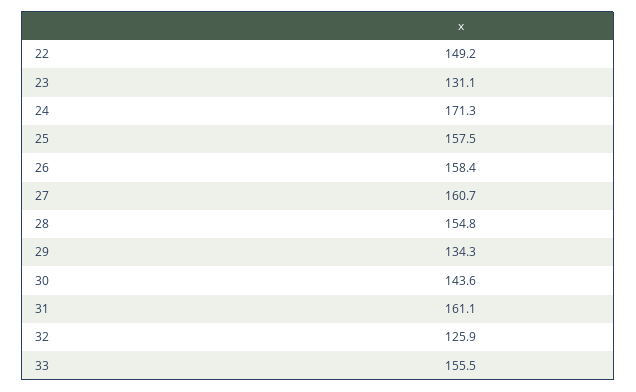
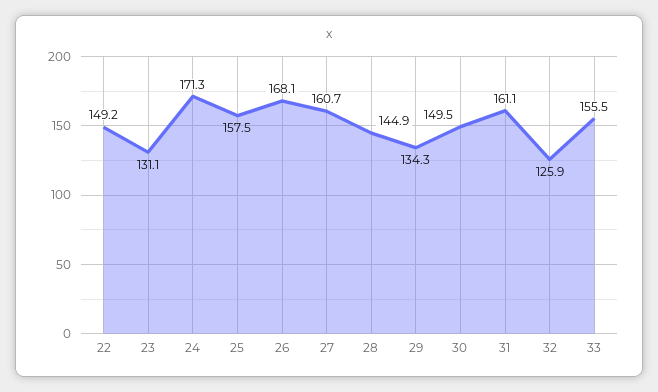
  {
    "22": 149.2,
    "23": 131.1,
    "24": 171.3,
    "25": 157.5,
-   "26": 158.4,
+   "26": 168.1,
    "27": 160.7,
-   "28": 154.8,
+   "28": 144.9,
    "29": 134.3,
-   "30": 143.6,
+   "30": 149.5,
    "31": 161.1,
    "32": 125.9,
    "33": 155.5
  }

